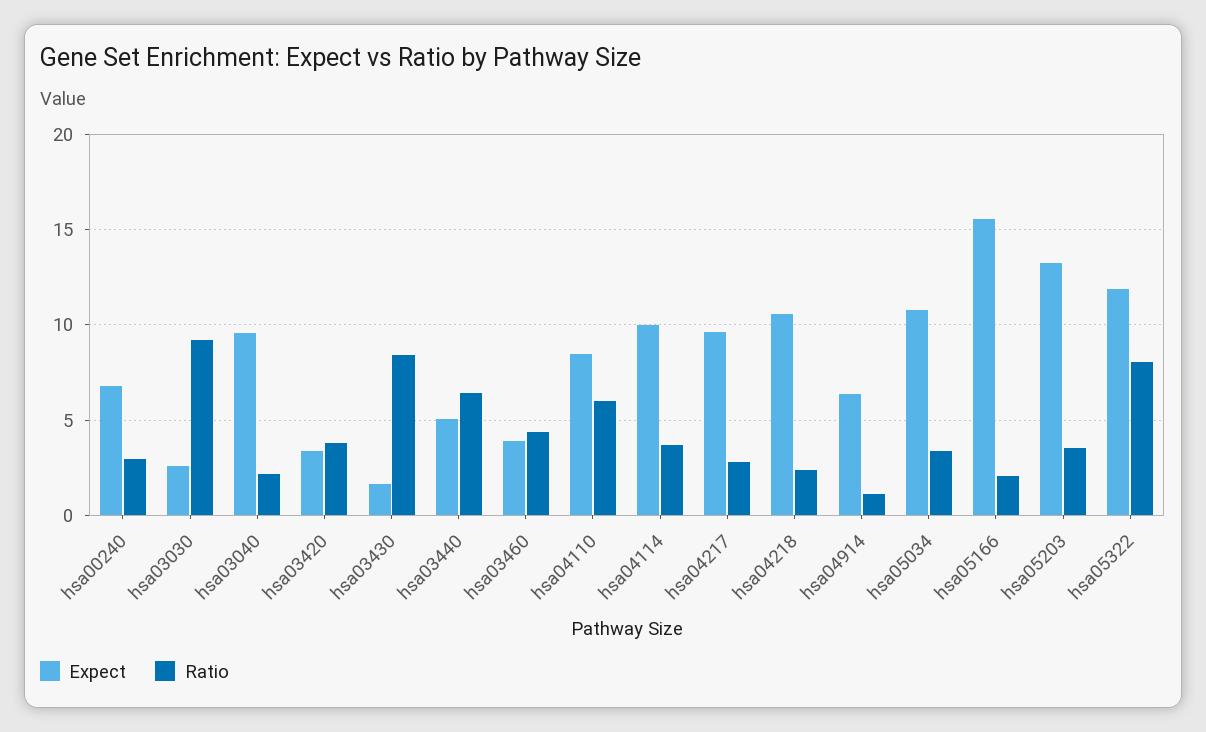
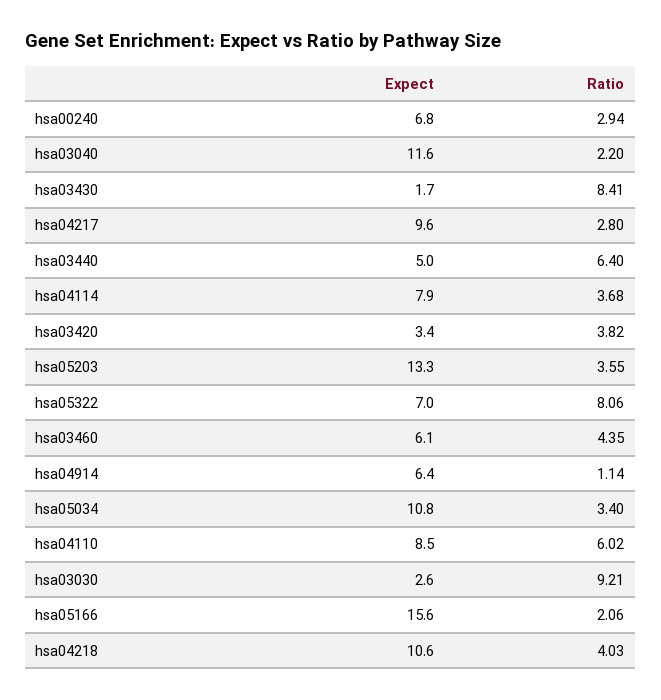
  {
    "Expect": {
      "hsa00240": 6.8,
      "hsa03030": 2.6,
-     "hsa03040": 9.5,
+     "hsa03040": 11.6,
      "hsa03420": 3.4,
      "hsa03430": 1.7,
      "hsa03440": 5,
-     "hsa03460": 4,
+     "hsa03460": 6.1,
      "hsa04110": 8.5,
-     "hsa04114": 10,
+     "hsa04114": 7.9,
      "hsa04217": 9.6,
      "hsa04218": 10.6,
      "hsa04914": 6.4,
      "hsa05034": 10.8,
      "hsa05166": 15.6,
      "hsa05203": 13.3,
-     "hsa05322": 12
+     "hsa05322": 7
    },
    "Ratio": {
      "hsa00240": 2.94,
      "hsa03030": 9.21,
      "hsa03040": 2.2,
      "hsa03420": 3.82,
      "hsa03430": 8.41,
      "hsa03440": 6.4,
      "hsa03460": 4.35,
      "hsa04110": 6.02,
      "hsa04114": 3.68,
      "hsa04217": 2.8,
-     "hsa04218": 2.5,
+     "hsa04218": 4.03,
      "hsa04914": 1.14,
      "hsa05034": 3.4,
      "hsa05166": 2.06,
      "hsa05203": 3.55,
      "hsa05322": 8.06
    }
  }

